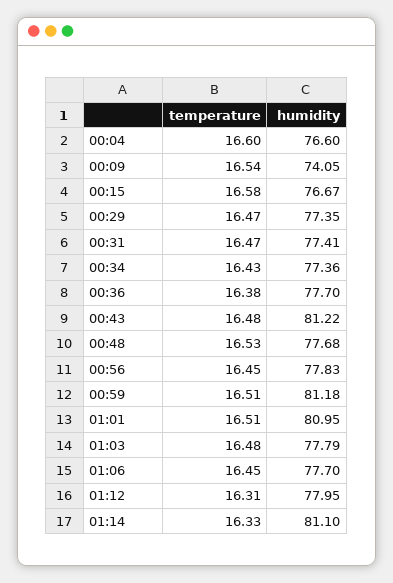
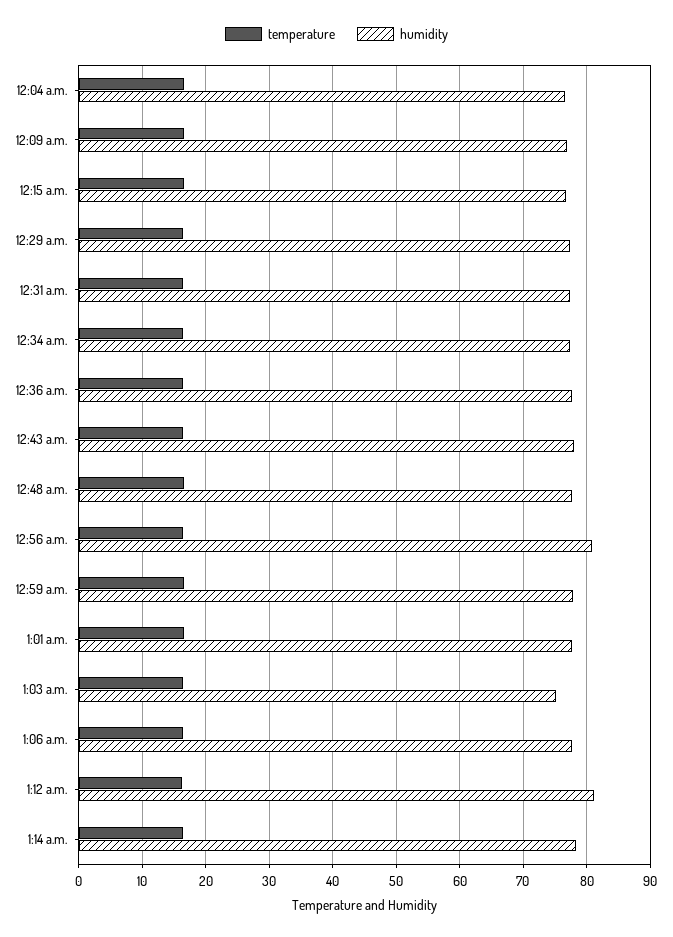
  {
    "temperature": {
      "00:04": 16.6,
      "00:09": 16.54,
      "00:15": 16.58,
      "00:29": 16.47,
      "00:31": 16.47,
      "00:34": 16.43,
      "00:36": 16.38,
      "00:43": 16.48,
      "00:48": 16.53,
      "00:56": 16.45,
      "00:59": 16.51,
      "01:01": 16.51,
      "01:03": 16.48,
      "01:06": 16.45,
      "01:12": 16.31,
      "01:14": 16.33
    },
    "humidity": {
      "00:04": 76.6,
-     "00:09": 74.05,
+     "00:09": 77,
      "00:15": 76.67,
      "00:29": 77.35,
      "00:31": 77.41,
      "00:34": 77.36,
      "00:36": 77.7,
-     "00:43": 81.22,
+     "00:43": 78,
      "00:48": 77.68,
-     "00:56": 77.83,
+     "00:56": 81,
-     "00:59": 81.18,
+     "00:59": 78,
-     "01:01": 80.95,
+     "01:01": 78,
-     "01:03": 77.79,
+     "01:03": 75,
      "01:06": 77.7,
-     "01:12": 77.95,
+     "01:12": 81,
-     "01:14": 81.1
+     "01:14": 78
    }
  }

